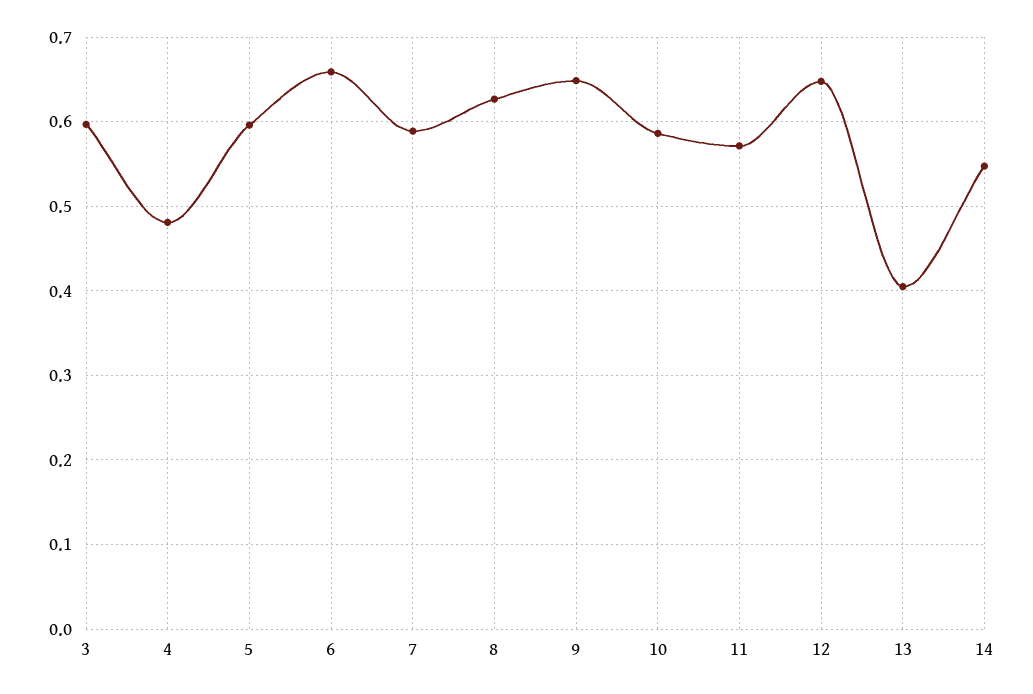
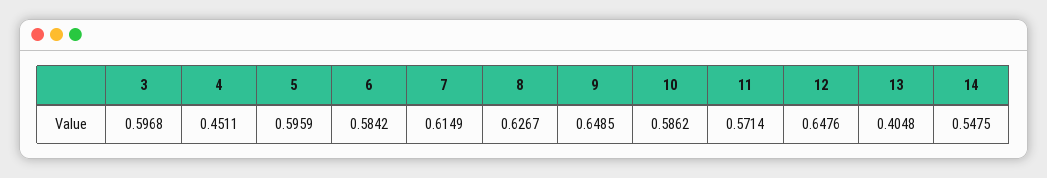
  {
    "3": 0.5968,
-   "4": 0.48,
+   "4": 0.4511,
    "5": 0.5959,
-   "6": 0.66,
+   "6": 0.5842,
-   "7": 0.59,
+   "7": 0.6149,
    "8": 0.6267,
    "9": 0.6485,
    "10": 0.5862,
    "11": 0.5714,
    "12": 0.6476,
    "13": 0.4048,
    "14": 0.5475
  }

